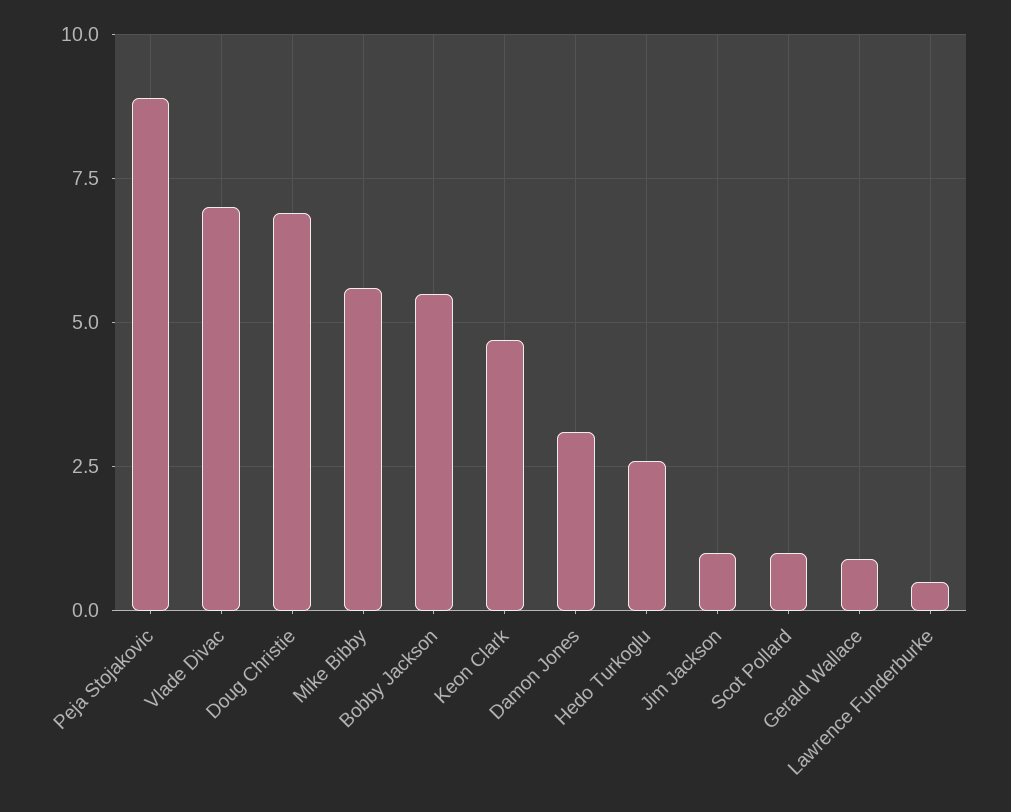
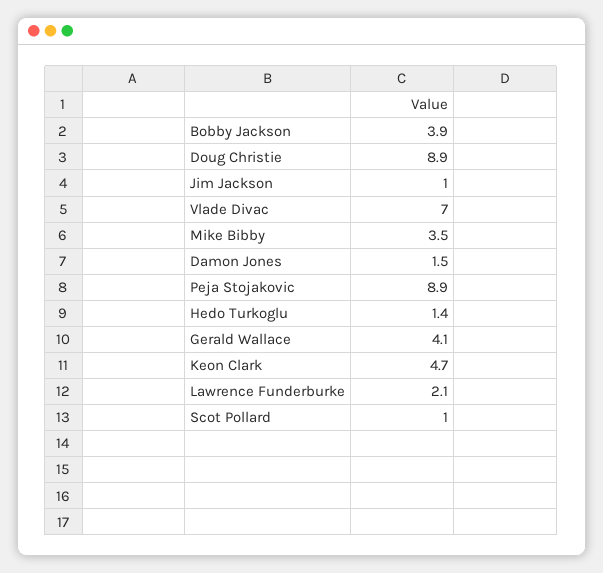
  {
    "Peja Stojakovic": 8.9,
    "Vlade Divac": 7,
-   "Doug Christie": 7,
+   "Doug Christie": 8.9,
-   "Mike Bibby": 5.5,
+   "Mike Bibby": 3.5,
-   "Bobby Jackson": 5.5,
+   "Bobby Jackson": 3.9,
    "Keon Clark": 4.7,
-   "Damon Jones": 3,
+   "Damon Jones": 1.5,
-   "Hedo Turkoglu": 2.5,
+   "Hedo Turkoglu": 1.4,
    "Jim Jackson": 1,
    "Scot Pollard": 1,
-   "Gerald Wallace": 1,
+   "Gerald Wallace": 4.1,
-   "Lawrence Funderburke": 0.5
+   "Lawrence Funderburke": 2.1
  }

